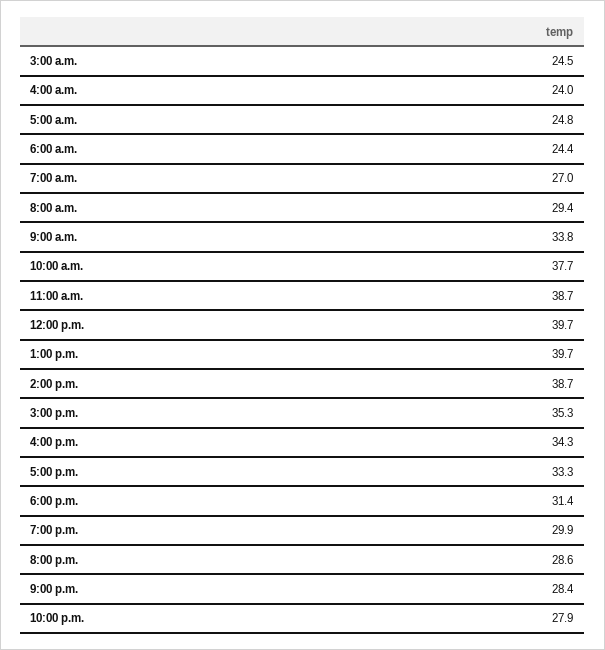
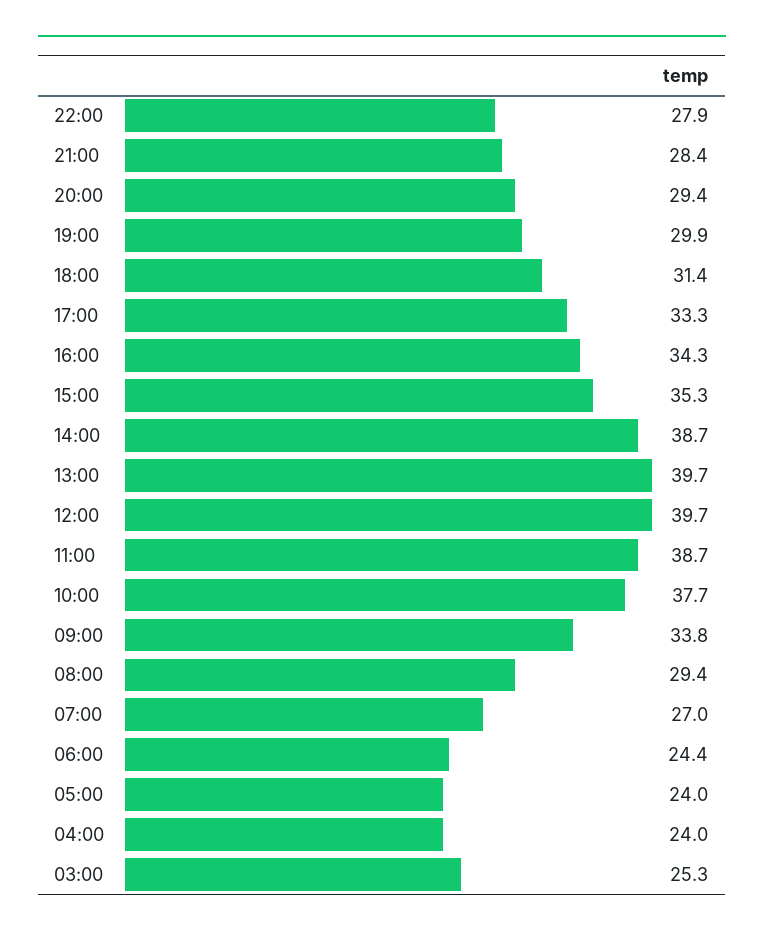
  {
-   "3:00 a.m.": 24.5,
+   "3:00 a.m.": 25.3,
    "4:00 a.m.": 24,
-   "5:00 a.m.": 24.8,
+   "5:00 a.m.": 24,
    "6:00 a.m.": 24.4,
    "7:00 a.m.": 27,
    "8:00 a.m.": 29.4,
    "9:00 a.m.": 33.8,
    "10:00 a.m.": 37.7,
    "11:00 a.m.": 38.7,
    "12:00 p.m.": 39.7,
    "1:00 p.m.": 39.7,
    "2:00 p.m.": 38.7,
    "3:00 p.m.": 35.3,
    "4:00 p.m.": 34.3,
    "5:00 p.m.": 33.3,
    "6:00 p.m.": 31.4,
    "7:00 p.m.": 29.9,
-   "8:00 p.m.": 28.6,
+   "8:00 p.m.": 29.4,
    "9:00 p.m.": 28.4,
    "10:00 p.m.": 27.9
  }

